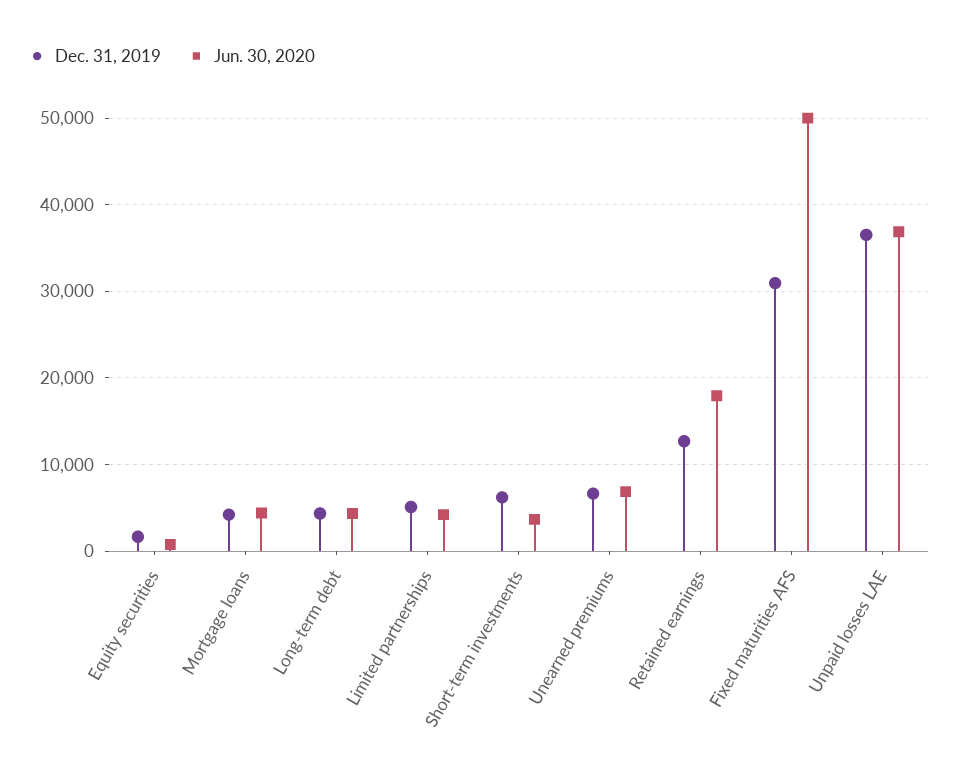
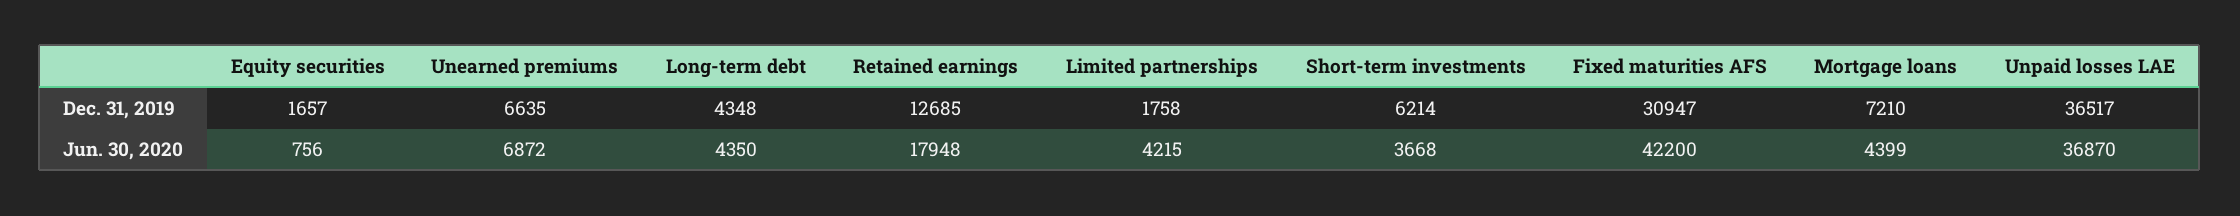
  {
    "Dec. 31, 2019": {
      "Equity securities": 1657,
-     "Mortgage loans": 4000,
+     "Mortgage loans": 7210,
      "Long-term debt": 4348,
-     "Limited partnerships": 5000,
+     "Limited partnerships": 1758,
      "Short-term investments": 6214,
      "Unearned premiums": 6635,
      "Retained earnings": 12685,
      "Fixed maturities AFS": 30947,
      "Unpaid losses LAE": 36517
    },
    "Jun. 30, 2020": {
      "Equity securities": 756,
      "Mortgage loans": 4399,
      "Long-term debt": 4350,
      "Limited partnerships": 4215,
      "Short-term investments": 3668,
      "Unearned premiums": 6872,
      "Retained earnings": 17948,
-     "Fixed maturities AFS": 50000,
+     "Fixed maturities AFS": 42200,
      "Unpaid losses LAE": 36870
    }
  }

